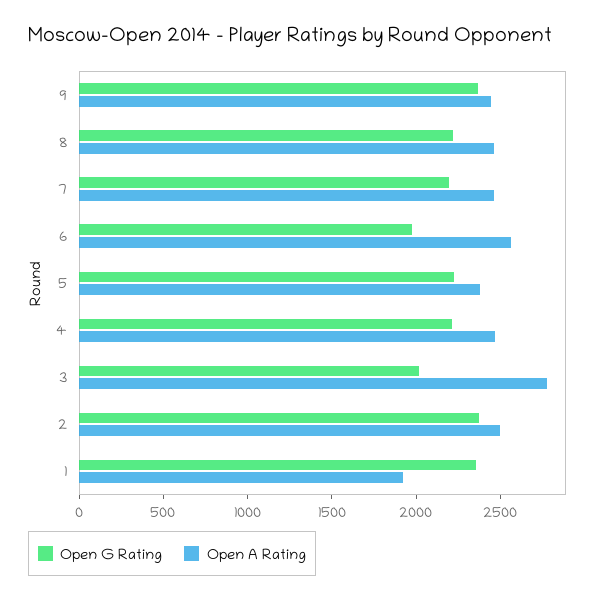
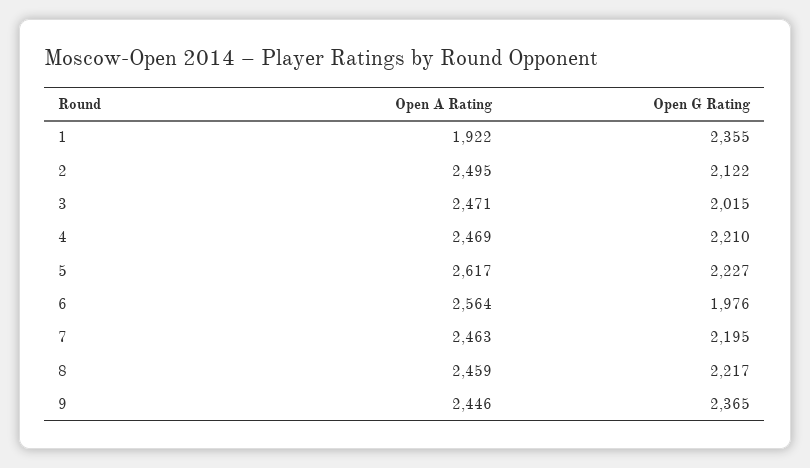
  {
    "Open G Rating": {
      "9": 2365,
      "8": 2217,
      "7": 2195,
      "6": 1976,
      "5": 2227,
      "4": 2210,
      "3": 2015,
-     "2": 2400,
+     "2": 2122,
      "1": 2355
    },
    "Open A Rating": {
      "9": 2446,
      "8": 2459,
      "7": 2463,
      "6": 2564,
-     "5": 2400,
+     "5": 2617,
      "4": 2469,
-     "3": 2800,
+     "3": 2471,
      "2": 2495,
      "1": 1922
    }
  }

